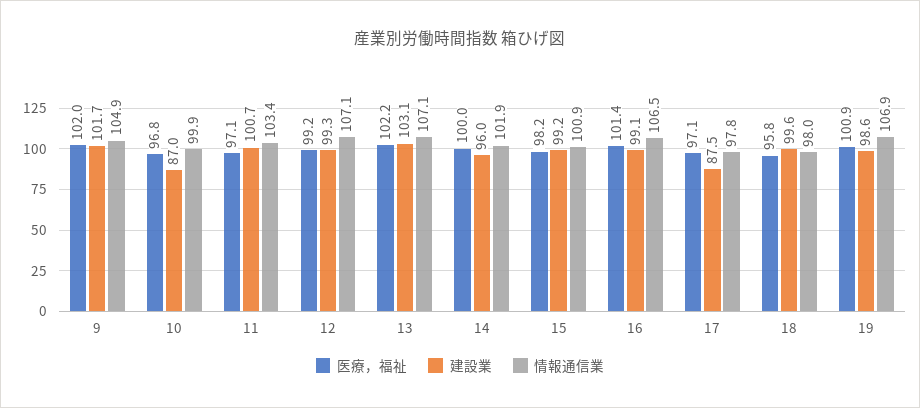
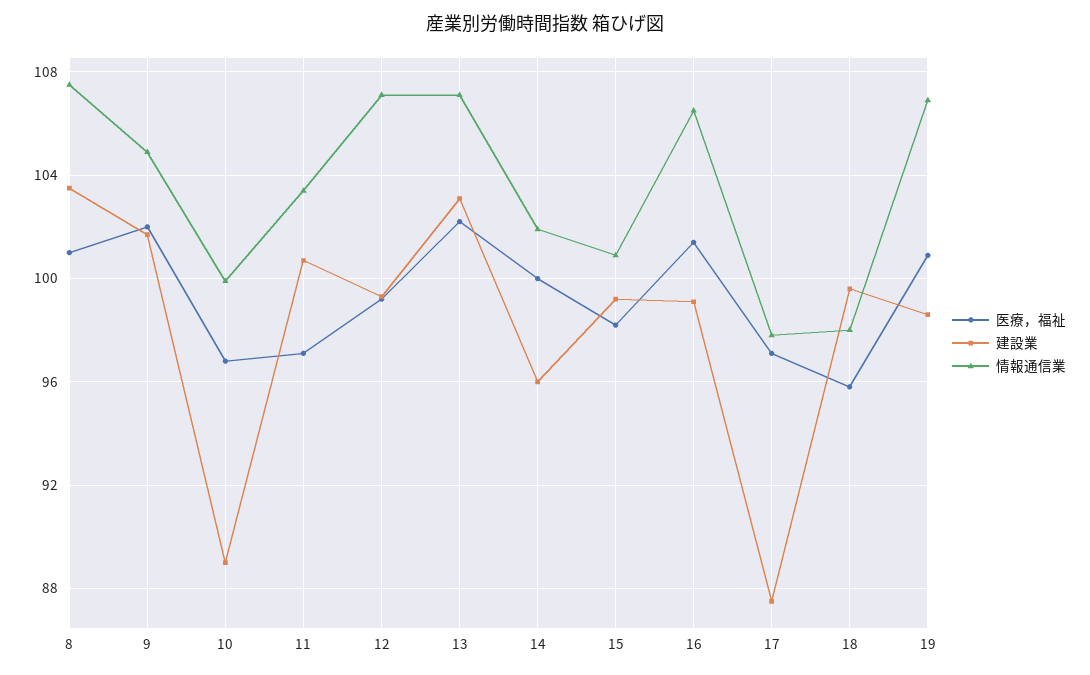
  {
    "医療，福祉": {
      "9": 102,
      "10": 96.8,
      "11": 97.1,
      "12": 99.2,
      "13": 102.2,
      "14": 100,
      "15": 98.2,
      "16": 101.4,
      "17": 97.1,
      "18": 95.8,
-     "19": 100.9
+     "19": 100.9,
+     "8": 101
    },
    "建設業": {
      "9": 101.7,
-     "10": 87,
+     "10": 89,
      "11": 100.7,
      "12": 99.3,
      "13": 103.1,
      "14": 96,
      "15": 99.2,
      "16": 99.1,
      "17": 87.5,
      "18": 99.6,
-     "19": 98.6
+     "19": 98.6,
+     "8": 103.5
    },
    "情報通信業": {
      "9": 104.9,
      "10": 99.9,
      "11": 103.4,
      "12": 107.1,
      "13": 107.1,
      "14": 101.9,
      "15": 100.9,
      "16": 106.5,
      "17": 97.8,
      "18": 98,
-     "19": 106.9
+     "19": 106.9,
+     "8": 107.5
    }
  }

